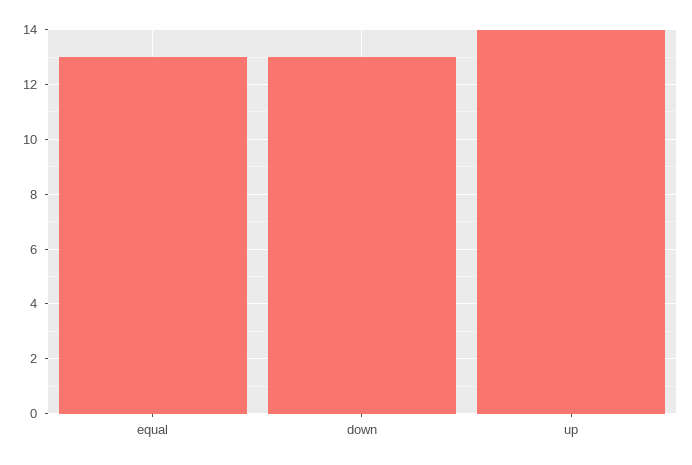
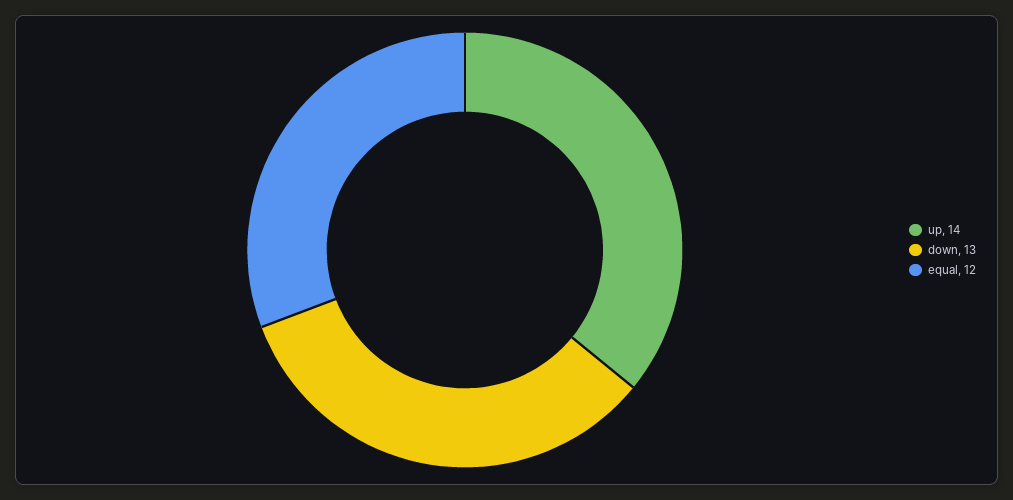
  {
-   "equal": 13,
+   "equal": 12,
    "down": 13,
    "up": 14
  }

